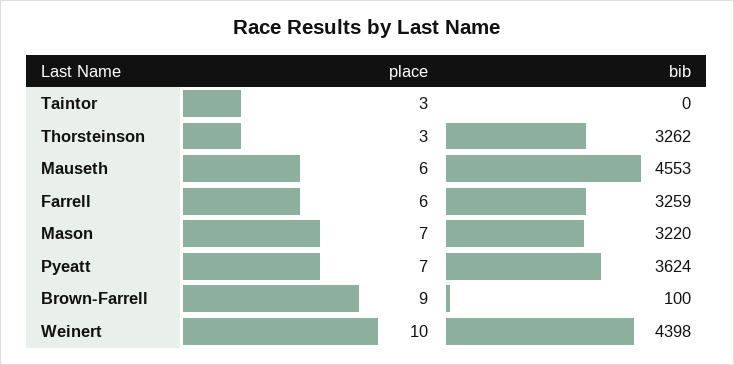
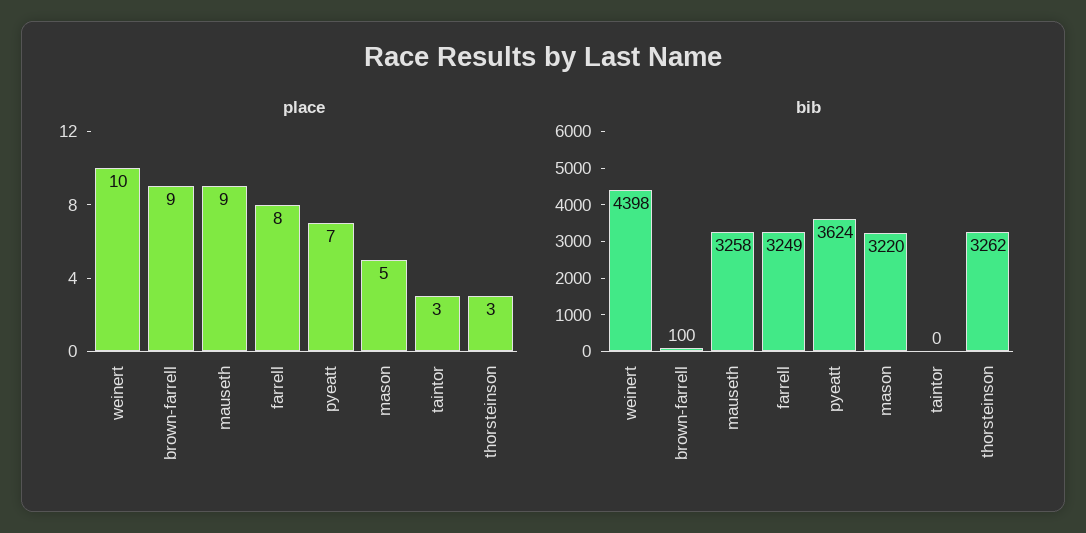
  {
    "place": {
      "Taintor": 3,
      "Thorsteinson": 3,
-     "Mauseth": 6,
+     "Mauseth": 9,
-     "Farrell": 6,
+     "Farrell": 8,
-     "Mason": 7,
+     "Mason": 5,
      "Pyeatt": 7,
      "Brown-Farrell": 9,
      "Weinert": 10
    },
    "bib": {
      "Taintor": 0,
      "Thorsteinson": 3262,
-     "Mauseth": 4553,
+     "Mauseth": 3258,
-     "Farrell": 3259,
+     "Farrell": 3249,
      "Mason": 3220,
      "Pyeatt": 3624,
      "Brown-Farrell": 100,
      "Weinert": 4398
    }
  }

